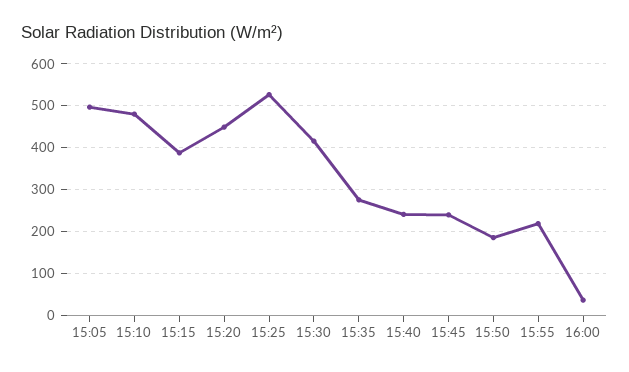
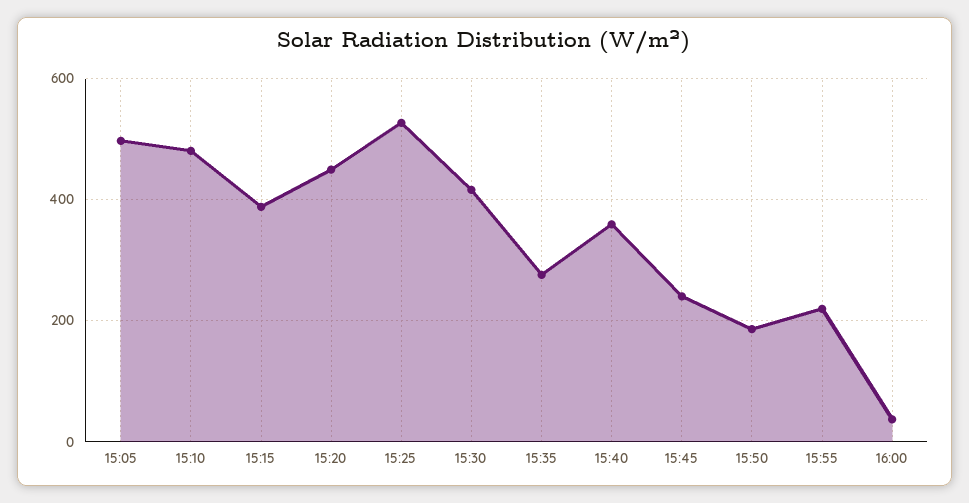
  {
    "15:05": 500,
    "15:10": 480,
    "15:15": 380,
    "15:20": 440,
    "15:25": 520,
    "15:30": 420,
    "15:35": 280,
-   "15:40": 240,
+   "15:40": 360,
    "15:45": 240,
    "15:50": 180,
    "15:55": 220,
    "16:00": 40
  }

